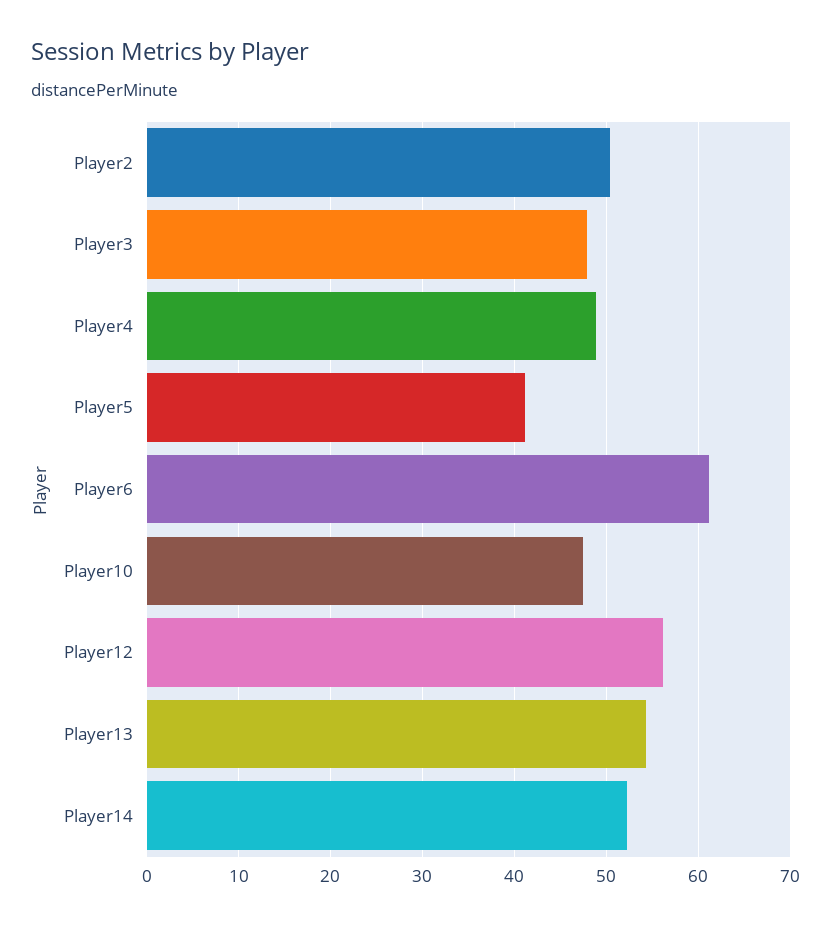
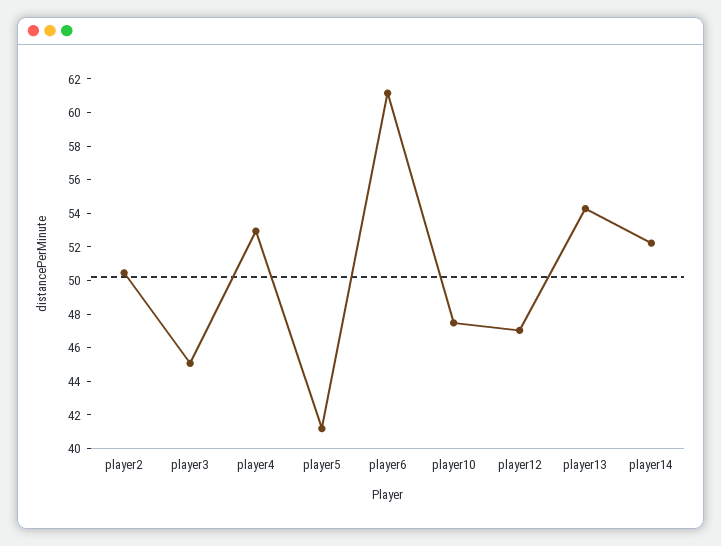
  {
    "Player2": 50.5,
-   "Player3": 48,
+   "Player3": 45,
-   "Player4": 49,
+   "Player4": 53,
    "Player5": 41,
    "Player6": 61,
    "Player10": 47.5,
-   "Player12": 56,
+   "Player12": 47,
    "Player13": 54.5,
    "Player14": 52
  }

